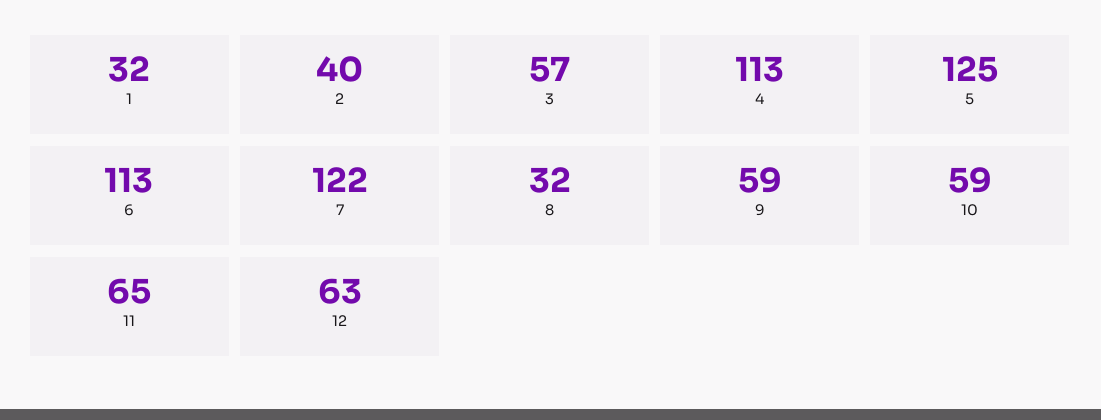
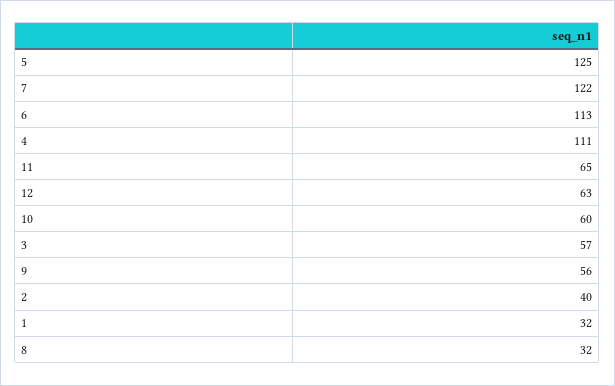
  {
    "1": 32,
    "2": 40,
    "3": 57,
-   "4": 113,
+   "4": 111,
    "5": 125,
    "6": 113,
    "7": 122,
    "8": 32,
-   "9": 59,
+   "9": 56,
-   "10": 59,
+   "10": 60,
    "11": 65,
    "12": 63
  }

